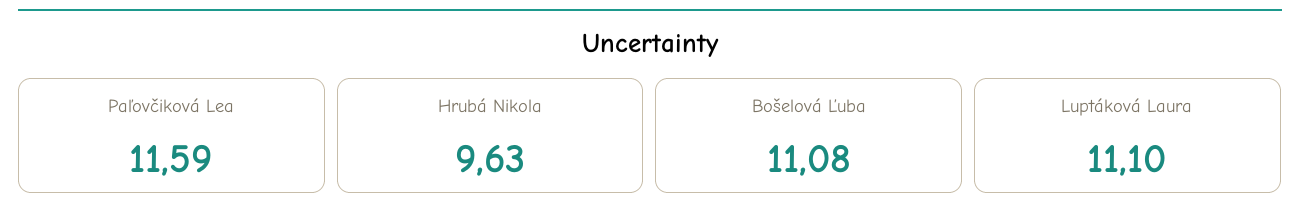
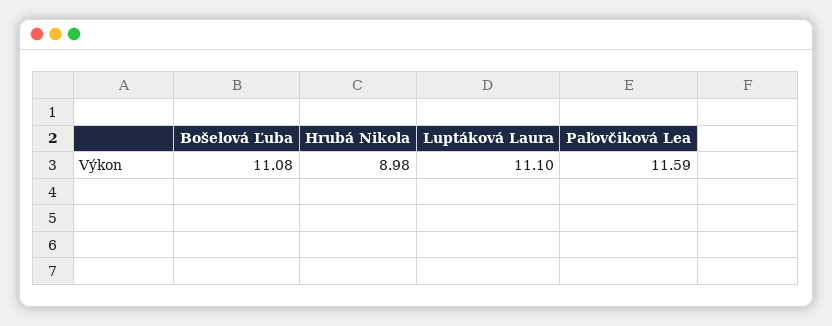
  {
    "Paľovčiková Lea": 11.59,
-   "Hrubá Nikola": 9.63,
+   "Hrubá Nikola": 8.98,
    "Bošelová Ľuba": 11.08,
    "Luptáková Laura": 11.1
  }

